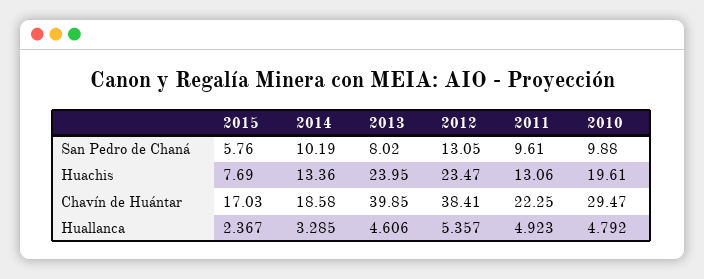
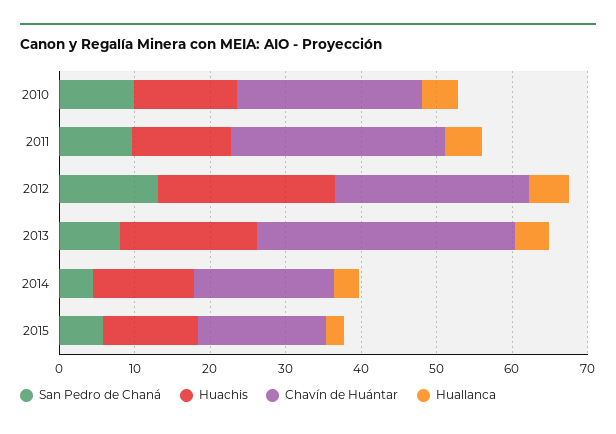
  {
    "San Pedro de Chaná": {
      "2015": 5.76,
-     "2014": 10.19,
+     "2014": 4,
      "2013": 8.02,
      "2012": 13.05,
      "2011": 9.61,
      "2010": 9.88
    },
    "Huachis": {
-     "2015": 7.69,
+     "2015": 12,
      "2014": 13.36,
-     "2013": 23.95,
+     "2013": 18,
      "2012": 23.47,
      "2011": 13.06,
-     "2010": 19.61
+     "2010": 14
    },
    "Chavín de Huántar": {
      "2015": 17.03,
      "2014": 18.58,
-     "2013": 39.85,
+     "2013": 34,
-     "2012": 38.41,
+     "2012": 26,
-     "2011": 22.25,
+     "2011": 28,
-     "2010": 29.47
+     "2010": 24
    },
    "Huallanca": {
      "2015": 2.367,
      "2014": 3.285,
      "2013": 4.606,
      "2012": 5.357,
      "2011": 4.923,
      "2010": 4.792
    }
  }

